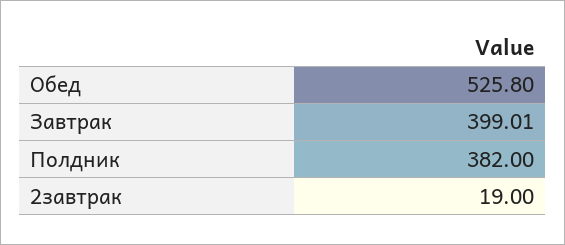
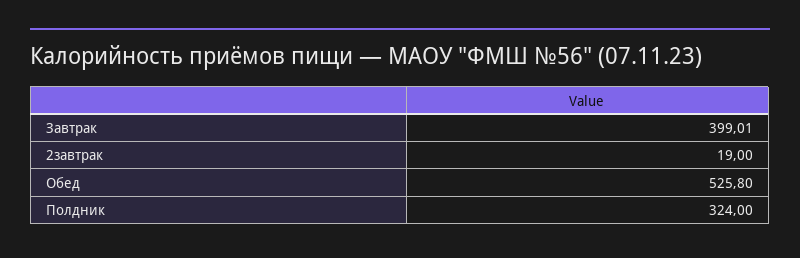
  {
    "Обед": 525.8,
    "Завтрак": 399.01,
-   "Полдник": 382,
+   "Полдник": 324,
    "2завтрак": 19
  }

